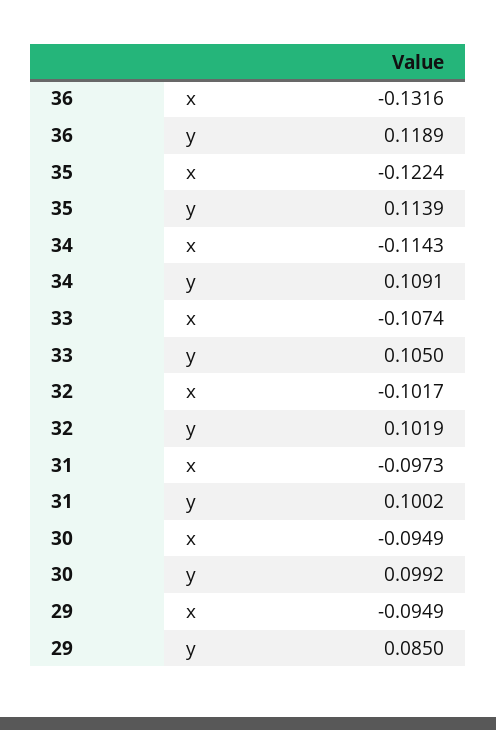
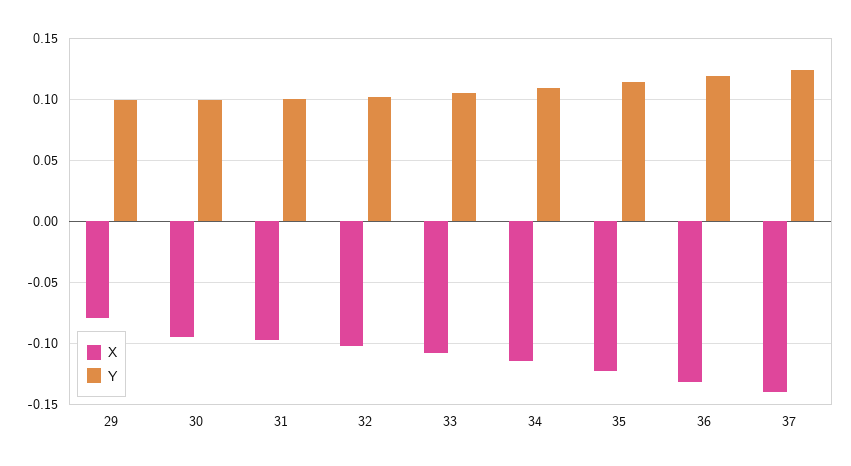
  {
    "x": {
      "36": -0.1316,
      "35": -0.1224,
      "34": -0.1143,
      "33": -0.1074,
      "32": -0.1017,
      "31": -0.0973,
      "30": -0.0949,
-     "29": -0.0949
+     "29": -0.08,
+     "37": -0.14
    },
    "y": {
      "36": 0.1189,
      "35": 0.1139,
      "34": 0.1091,
      "33": 0.105,
      "32": 0.1019,
      "31": 0.1002,
      "30": 0.0992,
-     "29": 0.085
+     "29": 0.1,
+     "37": 0.125
    }
  }

